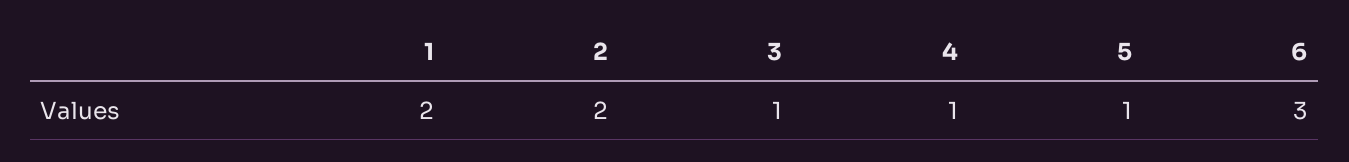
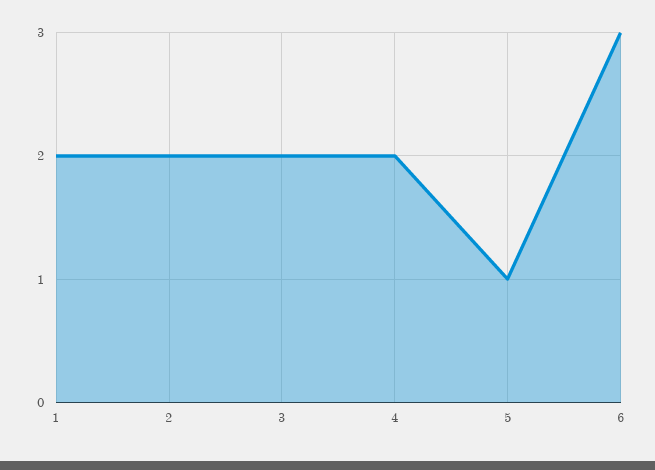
  {
    "1": 2,
    "2": 2,
-   "3": 1,
+   "3": 2,
-   "4": 1,
+   "4": 2,
    "5": 1,
    "6": 3
  }

